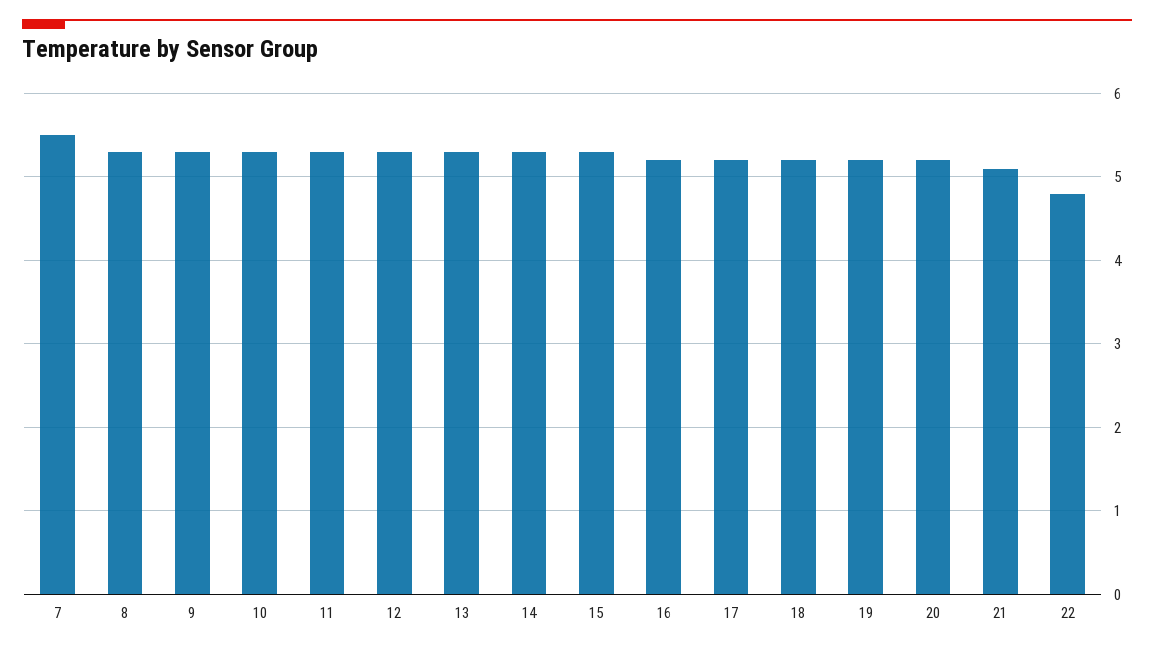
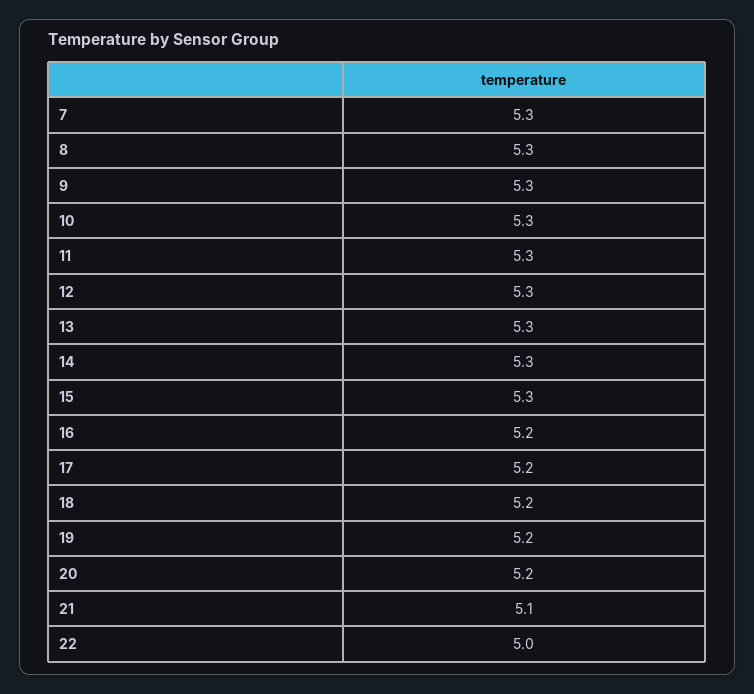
  {
-   "7": 5.5,
+   "7": 5.3,
    "8": 5.3,
    "9": 5.3,
    "10": 5.3,
    "11": 5.3,
    "12": 5.3,
    "13": 5.3,
    "14": 5.3,
    "15": 5.3,
    "16": 5.2,
    "17": 5.2,
    "18": 5.2,
    "19": 5.2,
    "20": 5.2,
    "21": 5.1,
-   "22": 4.8
+   "22": 5
  }

